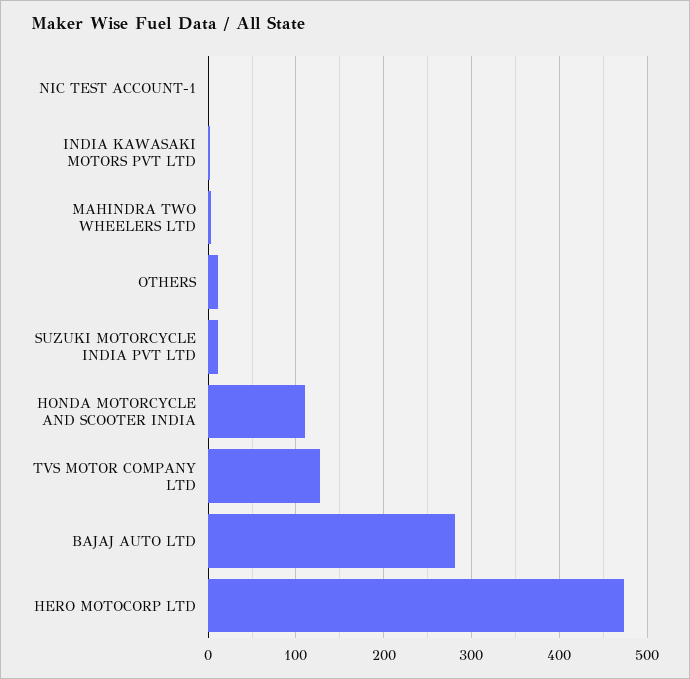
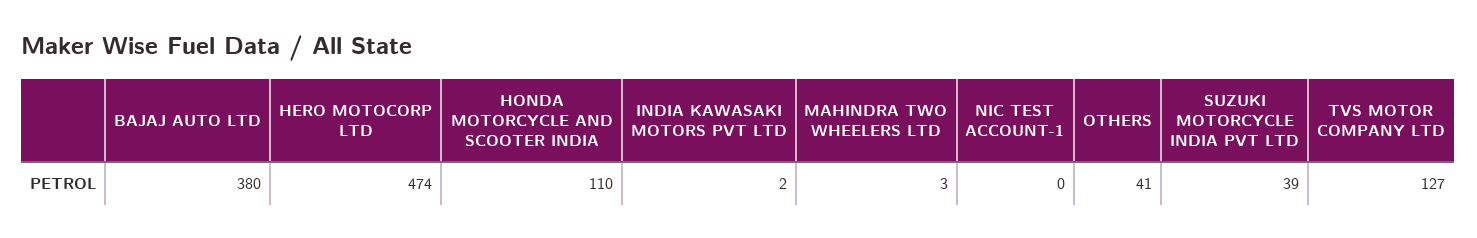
  {
    "NIC TEST ACCOUNT-1": 0,
    "INDIA KAWASAKI MOTORS PVT LTD": 2,
    "MAHINDRA TWO WHEELERS LTD": 3,
-   "OTHERS": 10,
+   "OTHERS": 41,
-   "SUZUKI MOTORCYCLE INDIA PVT LTD": 10,
+   "SUZUKI MOTORCYCLE INDIA PVT LTD": 39,
    "HONDA MOTORCYCLE AND SCOOTER INDIA": 110,
    "TVS MOTOR COMPANY LTD": 127,
-   "BAJAJ AUTO LTD": 280,
+   "BAJAJ AUTO LTD": 380,
    "HERO MOTOCORP LTD": 474
  }

